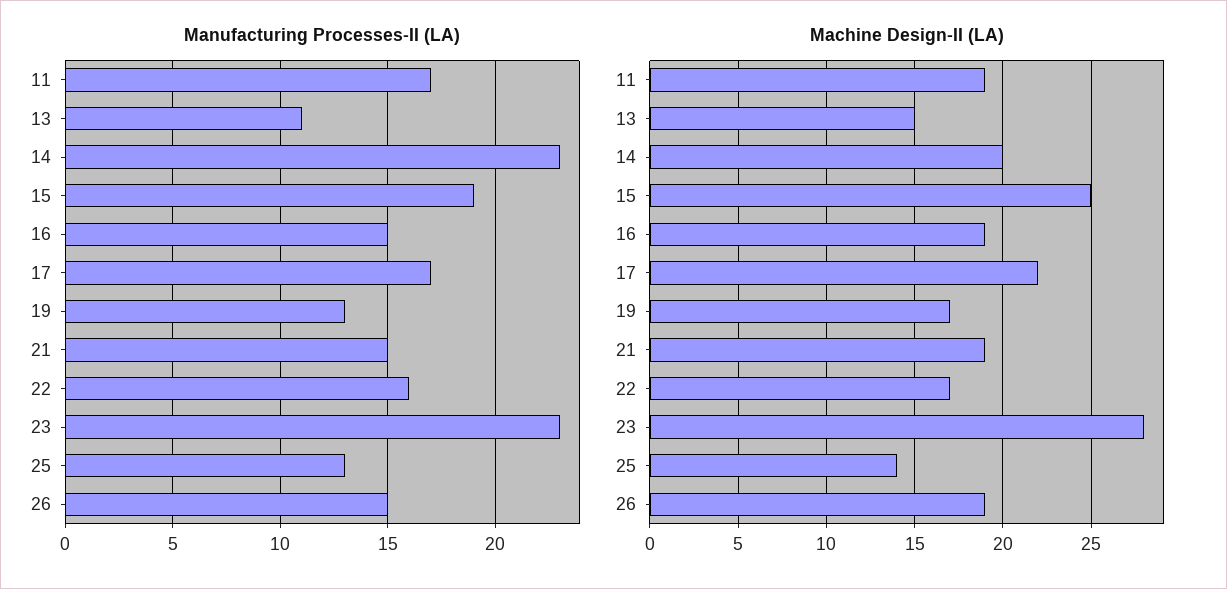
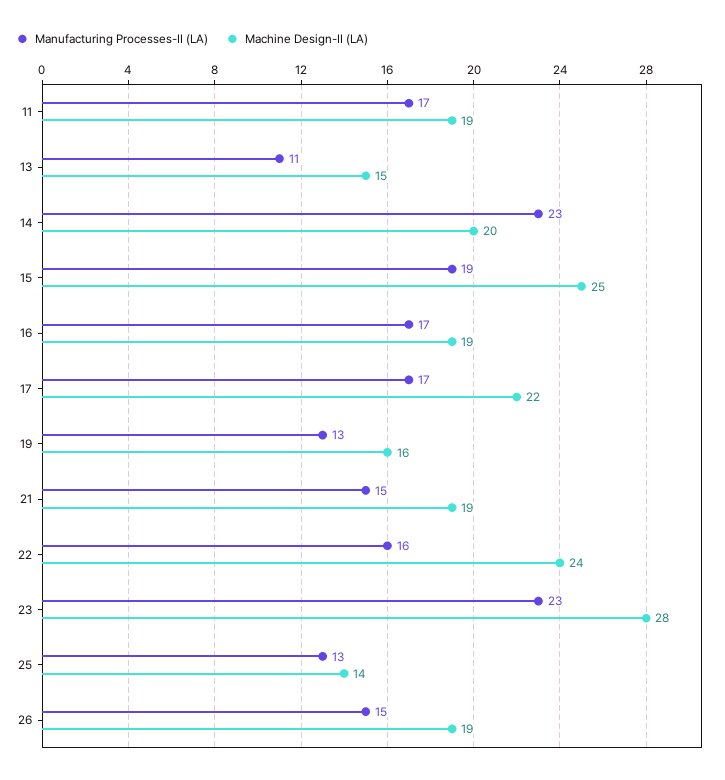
  {
    "Manufacturing Processes-II (LA)": {
      "11": 17,
      "13": 11,
      "14": 23,
      "15": 19,
-     "16": 15,
+     "16": 17,
      "17": 17,
      "19": 13,
      "21": 15,
      "22": 16,
      "23": 23,
      "25": 13,
      "26": 15
    },
    "Machine Design-II (LA)": {
      "11": 19,
      "13": 15,
      "14": 20,
      "15": 25,
      "16": 19,
      "17": 22,
-     "19": 17,
+     "19": 16,
      "21": 19,
-     "22": 17,
+     "22": 24,
      "23": 28,
      "25": 14,
      "26": 19
    }
  }

